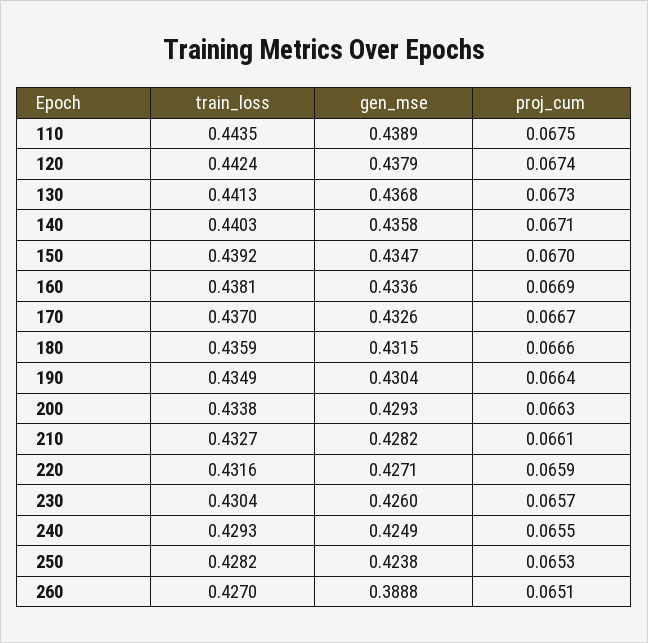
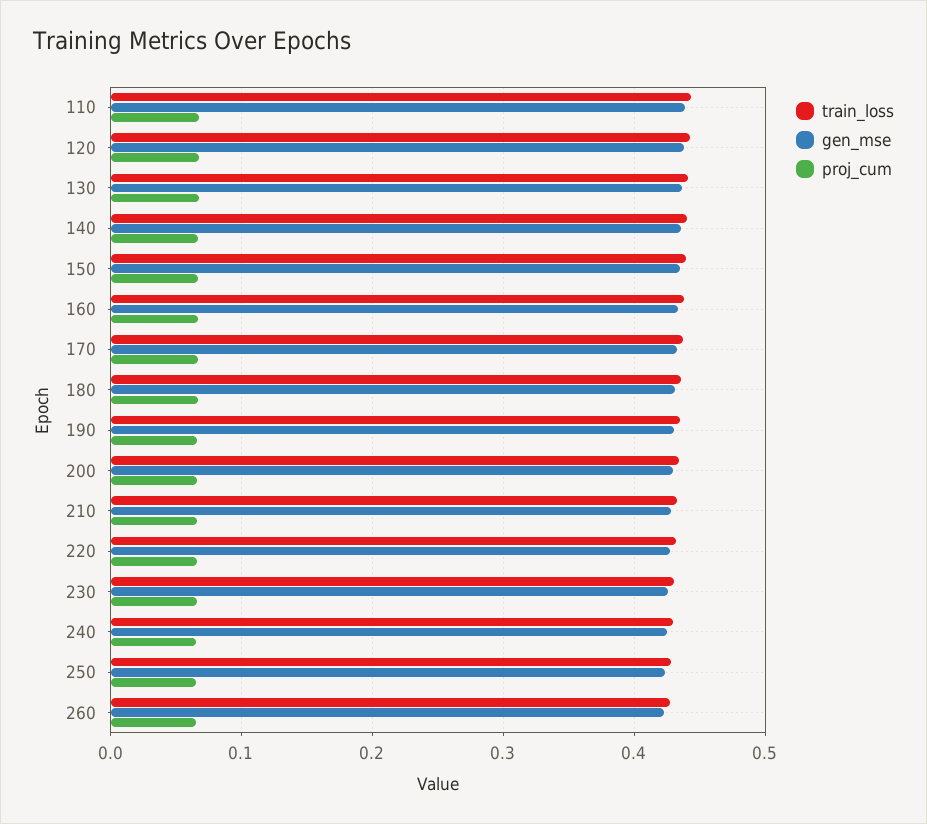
  {
    "train_loss": {
      "110": 0.4435,
      "120": 0.4424,
      "130": 0.4413,
      "140": 0.4403,
      "150": 0.4392,
      "160": 0.4381,
      "170": 0.437,
      "180": 0.4359,
      "190": 0.4349,
      "200": 0.4338,
      "210": 0.4327,
      "220": 0.4316,
      "230": 0.4304,
      "240": 0.4293,
      "250": 0.4282,
      "260": 0.427
    },
    "gen_mse": {
      "110": 0.4389,
      "120": 0.4379,
      "130": 0.4368,
      "140": 0.4358,
      "150": 0.4347,
      "160": 0.4336,
      "170": 0.4326,
      "180": 0.4315,
      "190": 0.4304,
      "200": 0.4293,
      "210": 0.4282,
      "220": 0.4271,
      "230": 0.426,
      "240": 0.4249,
      "250": 0.4238,
-     "260": 0.3888
+     "260": 0.42
    },
    "proj_cum": {
      "110": 0.0675,
      "120": 0.0674,
      "130": 0.0673,
      "140": 0.0671,
      "150": 0.067,
      "160": 0.0669,
      "170": 0.0667,
      "180": 0.0666,
      "190": 0.0664,
      "200": 0.0663,
      "210": 0.0661,
      "220": 0.0659,
      "230": 0.0657,
      "240": 0.0655,
      "250": 0.0653,
      "260": 0.0651
    }
  }

